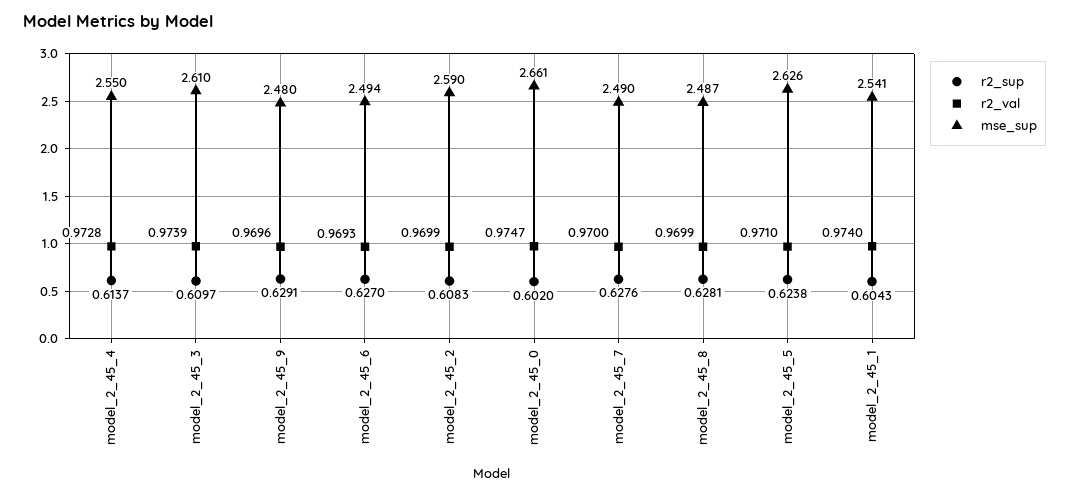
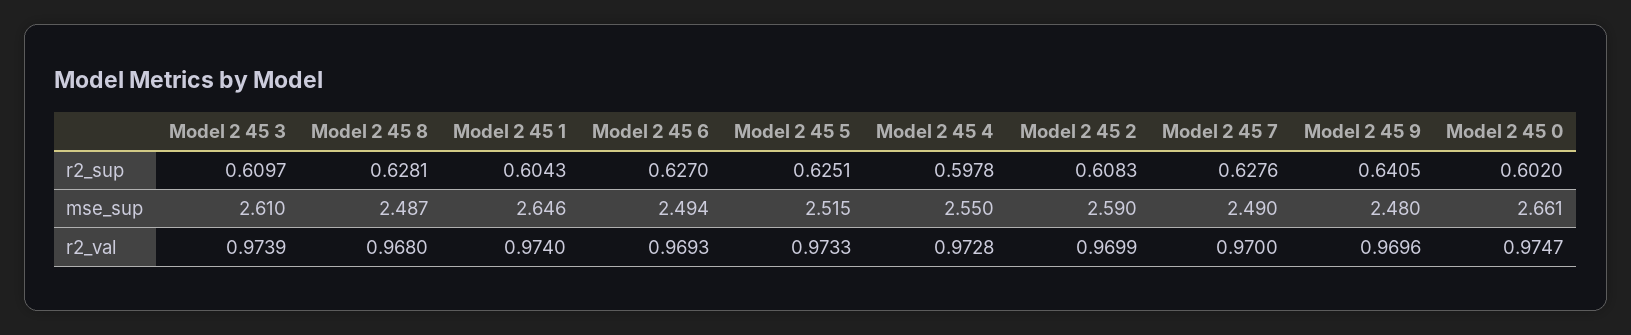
  {
    "r2_sup": {
-     "model_2_45_4": 0.6137,
+     "model_2_45_4": 0.5978,
      "model_2_45_3": 0.6097,
-     "model_2_45_9": 0.6291,
+     "model_2_45_9": 0.6405,
      "model_2_45_6": 0.627,
      "model_2_45_2": 0.6083,
      "model_2_45_0": 0.602,
      "model_2_45_7": 0.6276,
      "model_2_45_8": 0.6281,
-     "model_2_45_5": 0.6238,
+     "model_2_45_5": 0.6251,
      "model_2_45_1": 0.6043
    },
    "r2_val": {
      "model_2_45_4": 0.9728,
      "model_2_45_3": 0.9739,
      "model_2_45_9": 0.9696,
      "model_2_45_6": 0.9693,
      "model_2_45_2": 0.9699,
      "model_2_45_0": 0.9747,
      "model_2_45_7": 0.97,
-     "model_2_45_8": 0.9699,
+     "model_2_45_8": 0.968,
-     "model_2_45_5": 0.971,
+     "model_2_45_5": 0.9733,
      "model_2_45_1": 0.974
    },
    "mse_sup": {
      "model_2_45_4": 2.55,
      "model_2_45_3": 2.61,
      "model_2_45_9": 2.48,
      "model_2_45_6": 2.494,
      "model_2_45_2": 2.59,
      "model_2_45_0": 2.661,
      "model_2_45_7": 2.49,
      "model_2_45_8": 2.487,
-     "model_2_45_5": 2.626,
+     "model_2_45_5": 2.515,
-     "model_2_45_1": 2.541
+     "model_2_45_1": 2.646
    }
  }

